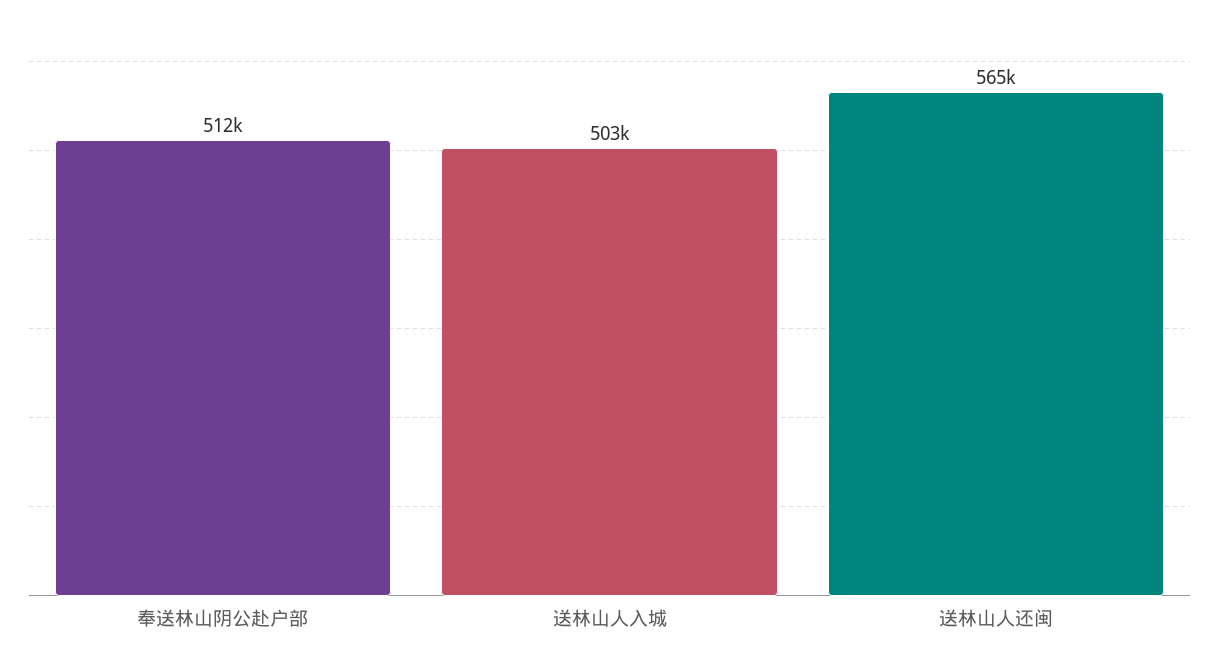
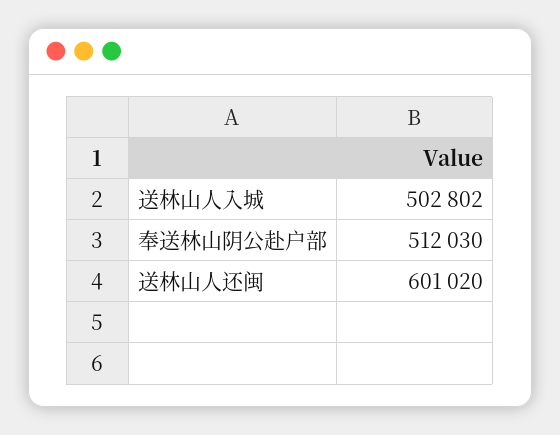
  {
    "奉送林山阴公赴户部": 512030,
    "送林山人入城": 502802,
-   "送林山人还闽": 565000
+   "送林山人还闽": 601020
  }

